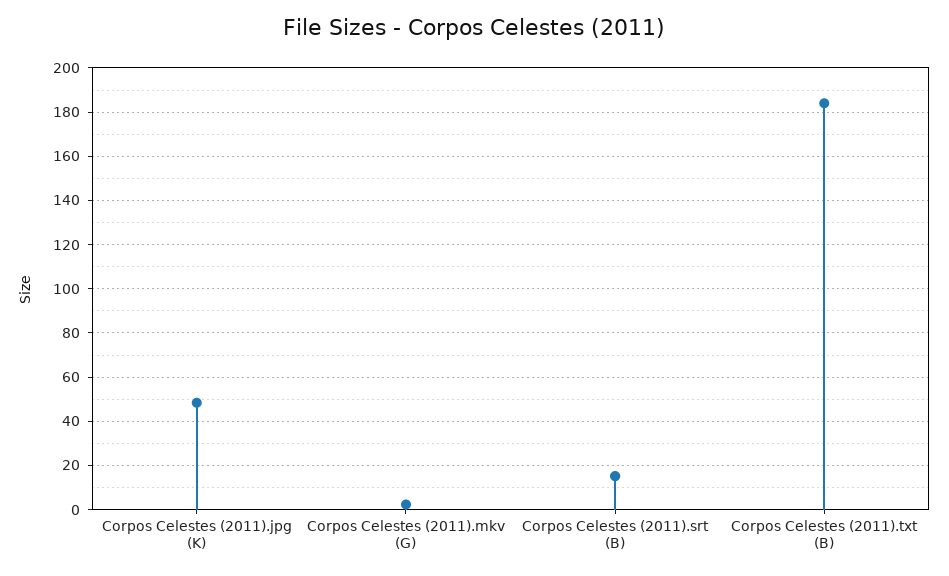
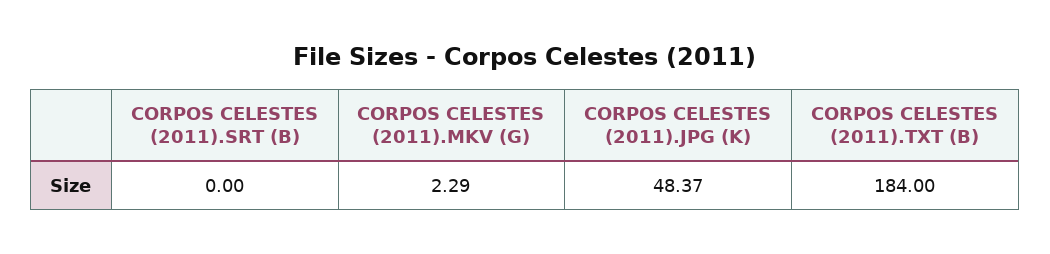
  {
    "Corpos Celestes (2011).jpg (K)": 48.37,
    "Corpos Celestes (2011).mkv (G)": 2.29,
-   "Corpos Celestes (2011).srt (B)": 15,
+   "Corpos Celestes (2011).srt (B)": 0,
    "Corpos Celestes (2011).txt (B)": 184
  }

